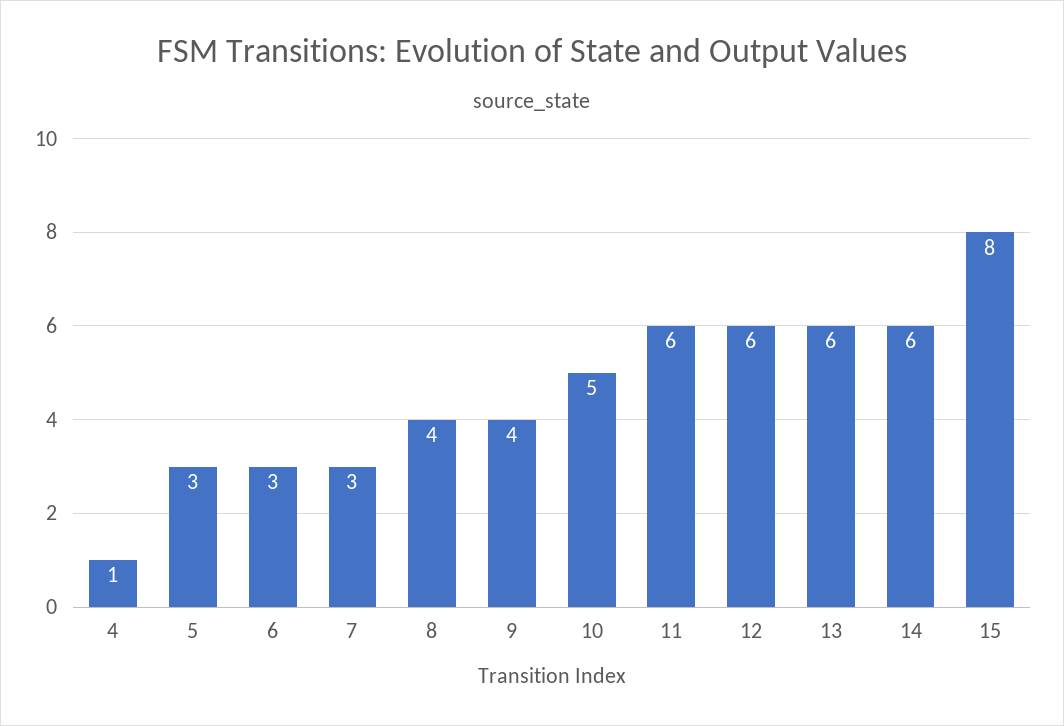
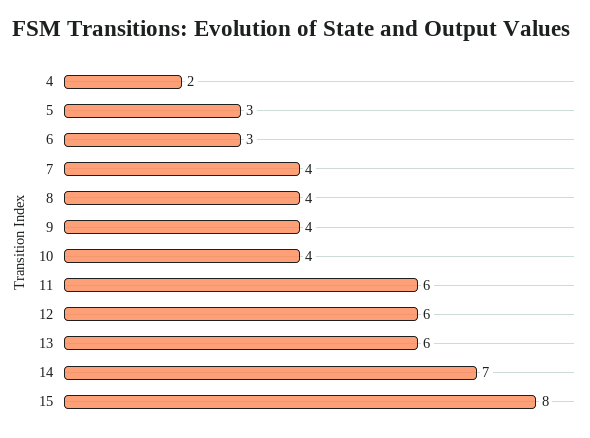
  {
-   "4": 1,
+   "4": 2,
    "5": 3,
    "6": 3,
-   "7": 3,
+   "7": 4,
    "8": 4,
    "9": 4,
-   "10": 5,
+   "10": 4,
    "11": 6,
    "12": 6,
    "13": 6,
-   "14": 6,
+   "14": 7,
    "15": 8
  }

